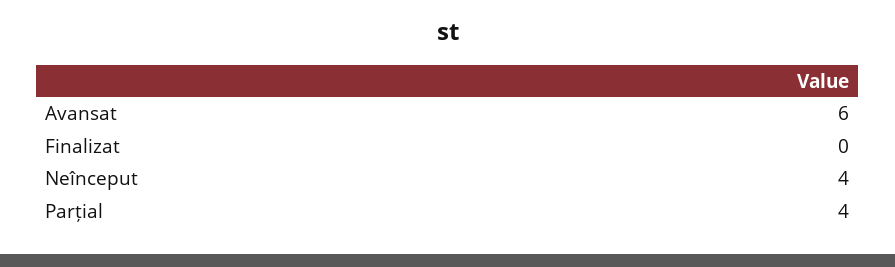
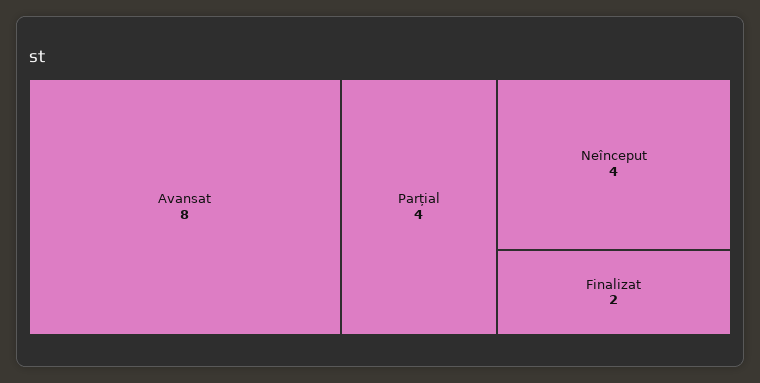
  {
-   "Avansat": 6,
+   "Avansat": 8,
-   "Finalizat": 0,
+   "Finalizat": 2,
    "Neînceput": 4,
    "Parțial": 4
  }

